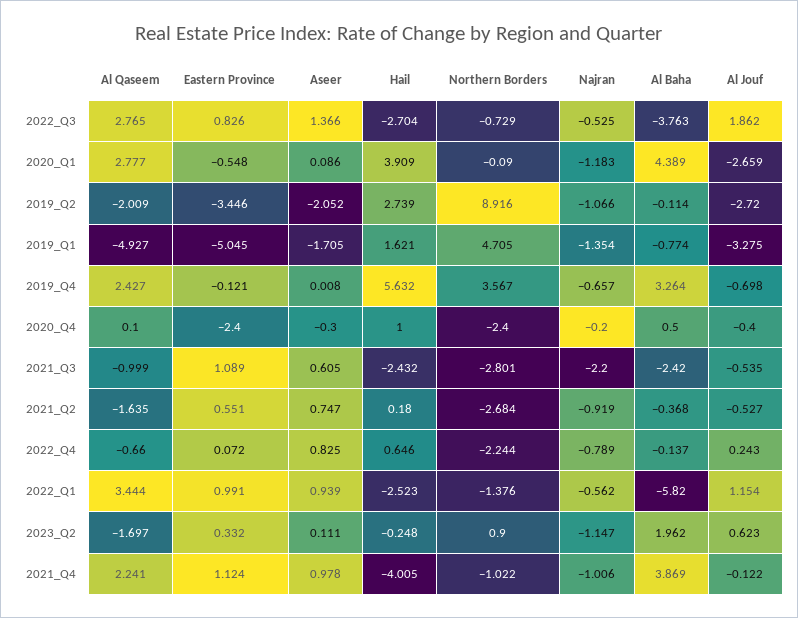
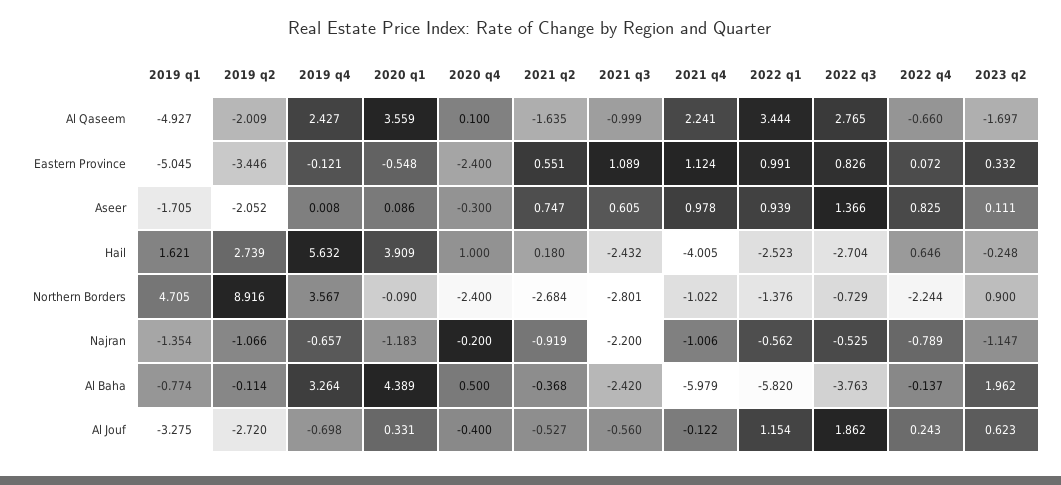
  {
    "Al Qaseem": {
      "2022_Q3": 2.765,
-     "2020_Q1": 2.777,
+     "2020_Q1": 3.559,
      "2019_Q2": -2.009,
      "2019_Q1": -4.927,
      "2019_Q4": 2.427,
      "2020_Q4": 0.1,
      "2021_Q3": -0.999,
      "2021_Q2": -1.635,
      "2022_Q4": -0.66,
      "2022_Q1": 3.444,
      "2023_Q2": -1.697,
      "2021_Q4": 2.241
    },
    "Eastern Province": {
      "2022_Q3": 0.826,
      "2020_Q1": -0.548,
      "2019_Q2": -3.446,
      "2019_Q1": -5.045,
      "2019_Q4": -0.121,
      "2020_Q4": -2.4,
      "2021_Q3": 1.089,
      "2021_Q2": 0.551,
      "2022_Q4": 0.072,
      "2022_Q1": 0.991,
      "2023_Q2": 0.332,
      "2021_Q4": 1.124
    },
    "Aseer": {
      "2022_Q3": 1.366,
      "2020_Q1": 0.086,
      "2019_Q2": -2.052,
      "2019_Q1": -1.705,
      "2019_Q4": 0.008,
      "2020_Q4": -0.3,
      "2021_Q3": 0.605,
      "2021_Q2": 0.747,
      "2022_Q4": 0.825,
      "2022_Q1": 0.939,
      "2023_Q2": 0.111,
      "2021_Q4": 0.978
    },
    "Hail": {
      "2022_Q3": -2.704,
      "2020_Q1": 3.909,
      "2019_Q2": 2.739,
      "2019_Q1": 1.621,
      "2019_Q4": 5.632,
      "2020_Q4": 1,
      "2021_Q3": -2.432,
      "2021_Q2": 0.18,
      "2022_Q4": 0.646,
      "2022_Q1": -2.523,
      "2023_Q2": -0.248,
      "2021_Q4": -4.005
    },
    "Northern Borders": {
      "2022_Q3": -0.729,
      "2020_Q1": -0.09,
      "2019_Q2": 8.916,
      "2019_Q1": 4.705,
      "2019_Q4": 3.567,
      "2020_Q4": -2.4,
      "2021_Q3": -2.801,
      "2021_Q2": -2.684,
      "2022_Q4": -2.244,
      "2022_Q1": -1.376,
      "2023_Q2": 0.9,
      "2021_Q4": -1.022
    },
    "Najran": {
      "2022_Q3": -0.525,
      "2020_Q1": -1.183,
      "2019_Q2": -1.066,
      "2019_Q1": -1.354,
      "2019_Q4": -0.657,
      "2020_Q4": -0.2,
      "2021_Q3": -2.2,
      "2021_Q2": -0.919,
      "2022_Q4": -0.789,
      "2022_Q1": -0.562,
      "2023_Q2": -1.147,
      "2021_Q4": -1.006
    },
    "Al Baha": {
      "2022_Q3": -3.763,
      "2020_Q1": 4.389,
      "2019_Q2": -0.114,
      "2019_Q1": -0.774,
      "2019_Q4": 3.264,
      "2020_Q4": 0.5,
      "2021_Q3": -2.42,
      "2021_Q2": -0.368,
      "2022_Q4": -0.137,
      "2022_Q1": -5.82,
      "2023_Q2": 1.962,
-     "2021_Q4": 3.869
+     "2021_Q4": -5.979
    },
    "Al Jouf": {
      "2022_Q3": 1.862,
-     "2020_Q1": -2.659,
+     "2020_Q1": 0.331,
      "2019_Q2": -2.72,
      "2019_Q1": -3.275,
      "2019_Q4": -0.698,
      "2020_Q4": -0.4,
-     "2021_Q3": -0.535,
+     "2021_Q3": -0.56,
      "2021_Q2": -0.527,
      "2022_Q4": 0.243,
      "2022_Q1": 1.154,
      "2023_Q2": 0.623,
      "2021_Q4": -0.122
    }
  }

